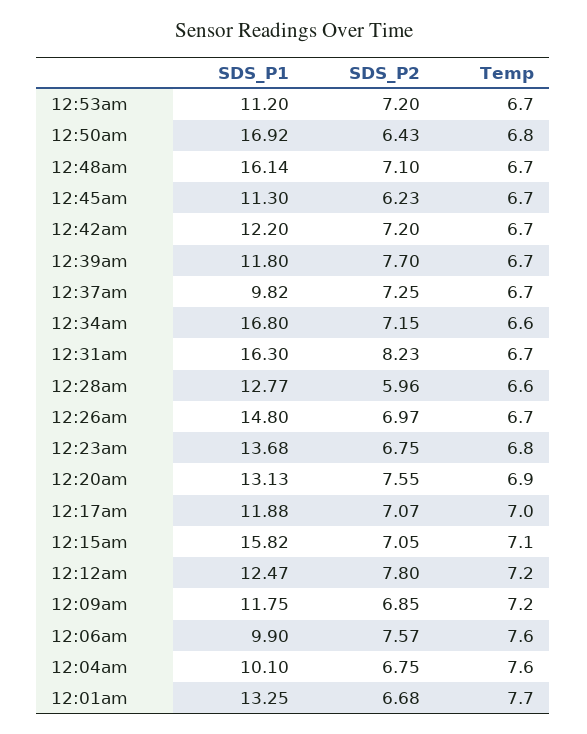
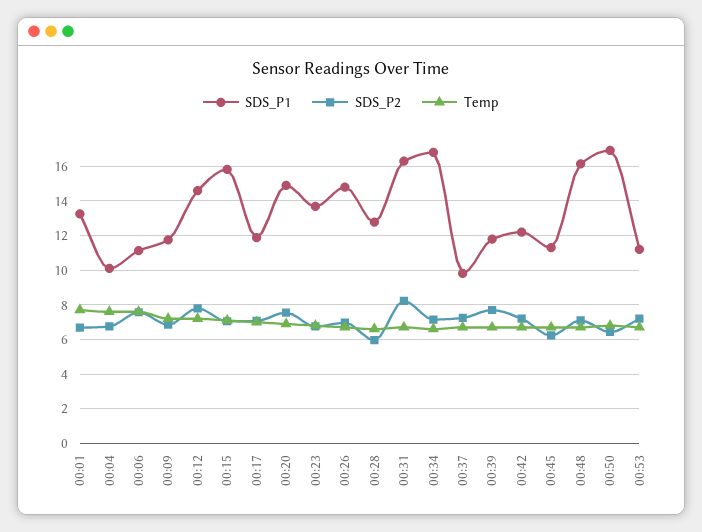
  {
    "SDS_P1": {
      "12:53am": 11.2,
      "12:50am": 16.92,
      "12:48am": 16.14,
      "12:45am": 11.3,
      "12:42am": 12.2,
      "12:39am": 11.8,
      "12:37am": 9.82,
      "12:34am": 16.8,
      "12:31am": 16.3,
      "12:28am": 12.77,
      "12:26am": 14.8,
      "12:23am": 13.68,
-     "12:20am": 13.13,
+     "12:20am": 15,
      "12:17am": 11.88,
      "12:15am": 15.82,
-     "12:12am": 12.47,
+     "12:12am": 14.5,
      "12:09am": 11.75,
-     "12:06am": 9.9,
+     "12:06am": 11,
      "12:04am": 10.1,
      "12:01am": 13.25
    },
    "SDS_P2": {
      "12:53am": 7.2,
      "12:50am": 6.43,
      "12:48am": 7.1,
      "12:45am": 6.23,
      "12:42am": 7.2,
      "12:39am": 7.7,
      "12:37am": 7.25,
      "12:34am": 7.15,
      "12:31am": 8.23,
      "12:28am": 5.96,
      "12:26am": 6.97,
      "12:23am": 6.75,
      "12:20am": 7.55,
      "12:17am": 7.07,
      "12:15am": 7.05,
      "12:12am": 7.8,
      "12:09am": 6.85,
      "12:06am": 7.57,
      "12:04am": 6.75,
      "12:01am": 6.68
    },
    "Temp": {
      "12:53am": 6.7,
      "12:50am": 6.8,
      "12:48am": 6.7,
      "12:45am": 6.7,
      "12:42am": 6.7,
      "12:39am": 6.7,
      "12:37am": 6.7,
      "12:34am": 6.6,
      "12:31am": 6.7,
      "12:28am": 6.6,
      "12:26am": 6.7,
      "12:23am": 6.8,
      "12:20am": 6.9,
      "12:17am": 7,
      "12:15am": 7.1,
      "12:12am": 7.2,
      "12:09am": 7.2,
      "12:06am": 7.6,
      "12:04am": 7.6,
      "12:01am": 7.7
    }
  }

